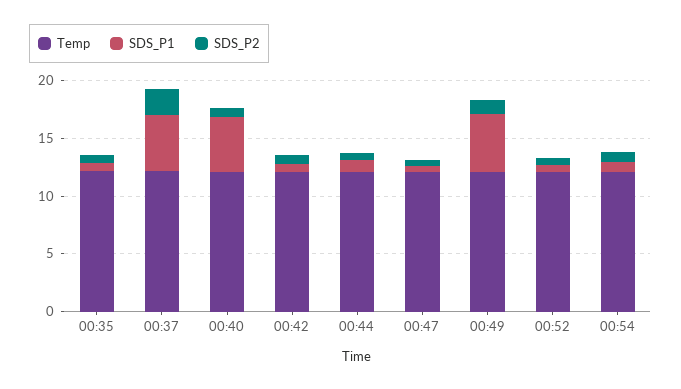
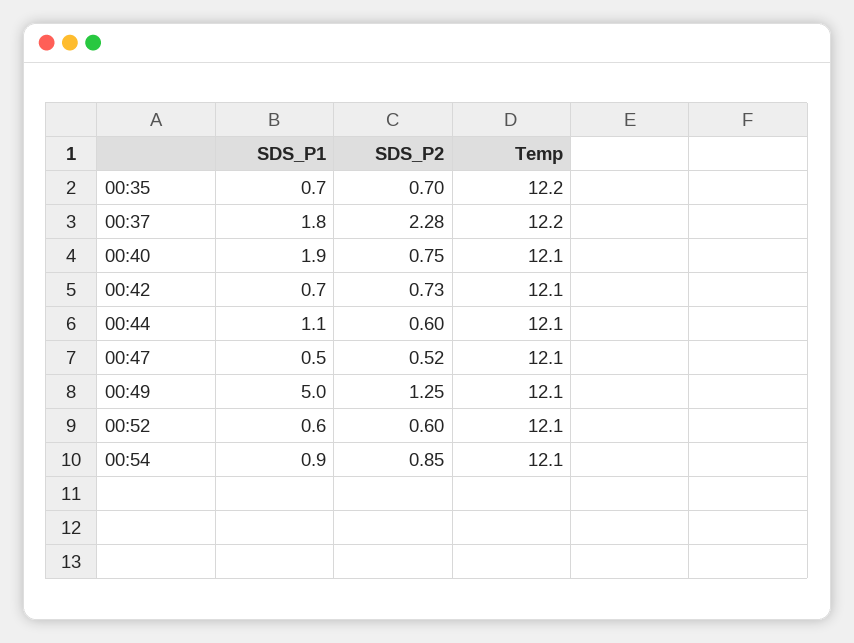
  {
    "Temp": {
      "00:35": 12.2,
      "00:37": 12.2,
      "00:40": 12.1,
      "00:42": 12.1,
      "00:44": 12.1,
      "00:47": 12.1,
      "00:49": 12.1,
      "00:52": 12.1,
      "00:54": 12.1
    },
    "SDS_P1": {
      "00:35": 0.7,
-     "00:37": 5,
+     "00:37": 1.8,
-     "00:40": 5,
+     "00:40": 1.9,
      "00:42": 0.7,
      "00:44": 1.1,
      "00:47": 0.5,
      "00:49": 5,
      "00:52": 0.6,
      "00:54": 0.9
    },
    "SDS_P2": {
      "00:35": 0.7,
      "00:37": 2.28,
      "00:40": 0.75,
      "00:42": 0.73,
      "00:44": 0.6,
      "00:47": 0.52,
      "00:49": 1.25,
      "00:52": 0.6,
      "00:54": 0.85
    }
  }

